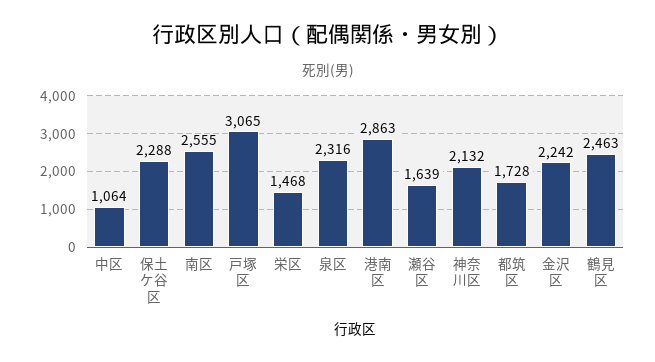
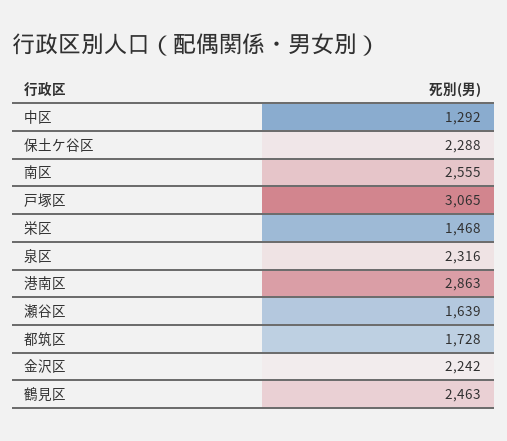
  {
-   "中区": 1064,
+   "中区": 1292,
    "保土ケ谷区": 2288,
    "南区": 2555,
    "戸塚区": 3065,
    "栄区": 1468,
    "泉区": 2316,
    "港南区": 2863,
    "瀬谷区": 1639,
-   "神奈川区": 2132,
    "都筑区": 1728,
    "金沢区": 2242,
    "鶴見区": 2463
  }

